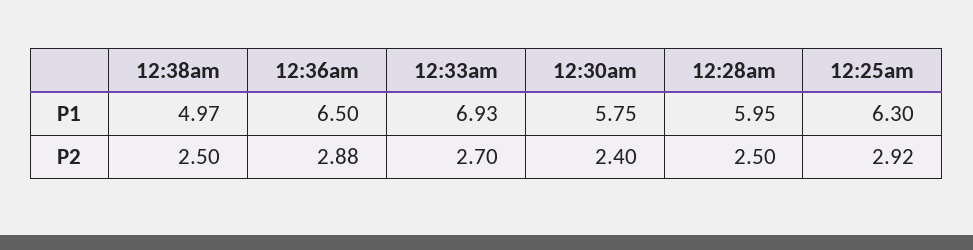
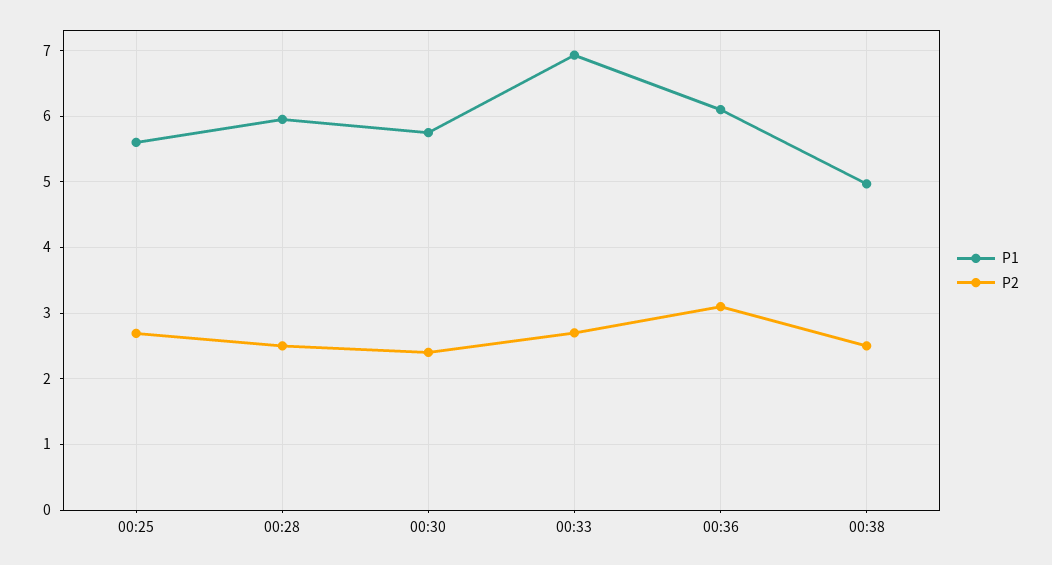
  {
    "P1": {
      "12:38am": 4.97,
-     "12:36am": 6.5,
+     "12:36am": 6.1,
      "12:33am": 6.93,
      "12:30am": 5.75,
      "12:28am": 5.95,
-     "12:25am": 6.3
+     "12:25am": 5.6
    },
    "P2": {
      "12:38am": 2.5,
-     "12:36am": 2.88,
+     "12:36am": 3.1,
      "12:33am": 2.7,
      "12:30am": 2.4,
      "12:28am": 2.5,
-     "12:25am": 2.92
+     "12:25am": 2.7
    }
  }

